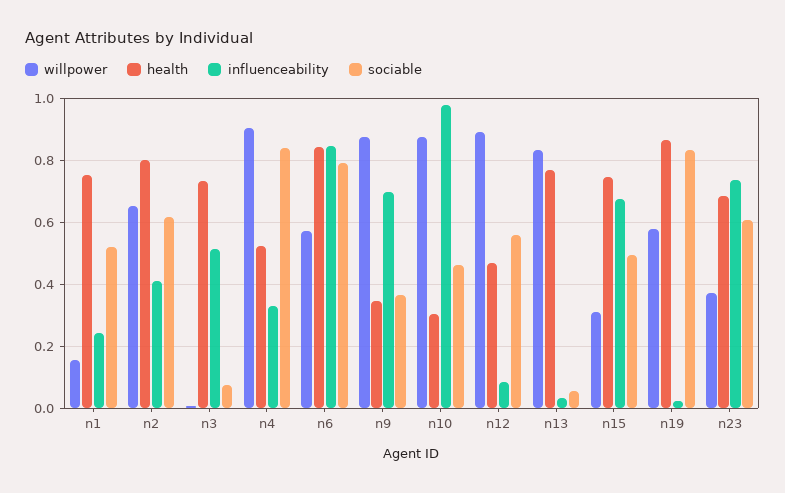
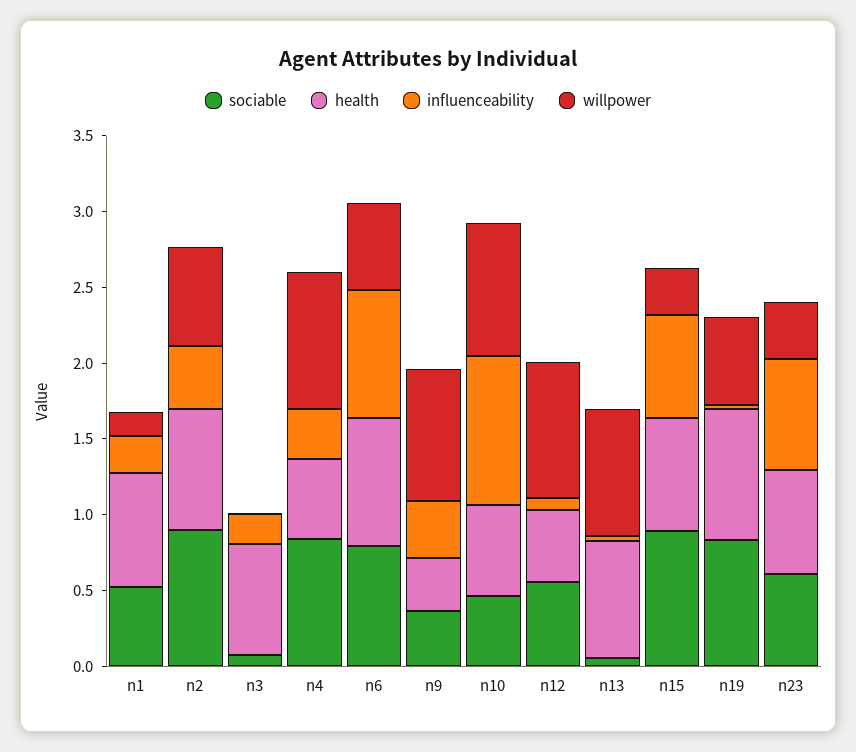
  {
    "willpower": {
      "n1": 0.16,
      "n2": 0.66,
      "n3": 0,
      "n4": 0.9,
      "n6": 0.58,
      "n9": 0.88,
      "n10": 0.88,
      "n12": 0.9,
      "n13": 0.84,
      "n15": 0.32,
      "n19": 0.58,
      "n23": 0.38
    },
    "health": {
      "n1": 0.76,
      "n2": 0.8,
      "n3": 0.74,
      "n4": 0.52,
      "n6": 0.84,
      "n9": 0.34,
-     "n10": 0.3,
+     "n10": 0.6,
      "n12": 0.46,
      "n13": 0.78,
      "n15": 0.74,
      "n19": 0.86,
      "n23": 0.68
    },
    "influenceability": {
      "n1": 0.24,
      "n2": 0.42,
-     "n3": 0.52,
+     "n3": 0.2,
      "n4": 0.34,
      "n6": 0.84,
-     "n9": 0.7,
+     "n9": 0.4,
      "n10": 0.98,
      "n12": 0.08,
      "n13": 0.04,
      "n15": 0.68,
      "n19": 0.02,
      "n23": 0.74
    },
    "sociable": {
      "n1": 0.52,
-     "n2": 0.62,
+     "n2": 0.9,
      "n3": 0.08,
      "n4": 0.84,
      "n6": 0.8,
      "n9": 0.36,
      "n10": 0.46,
      "n12": 0.56,
      "n13": 0.06,
-     "n15": 0.5,
+     "n15": 0.9,
      "n19": 0.84,
      "n23": 0.6
    }
  }

